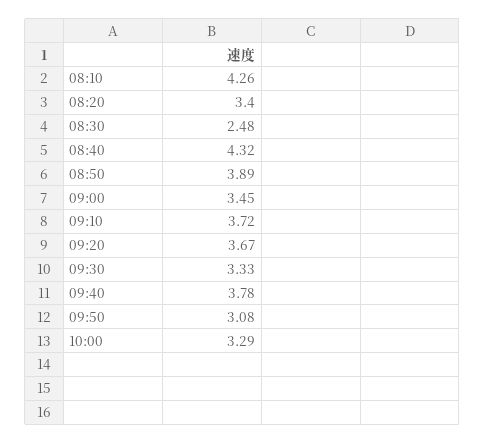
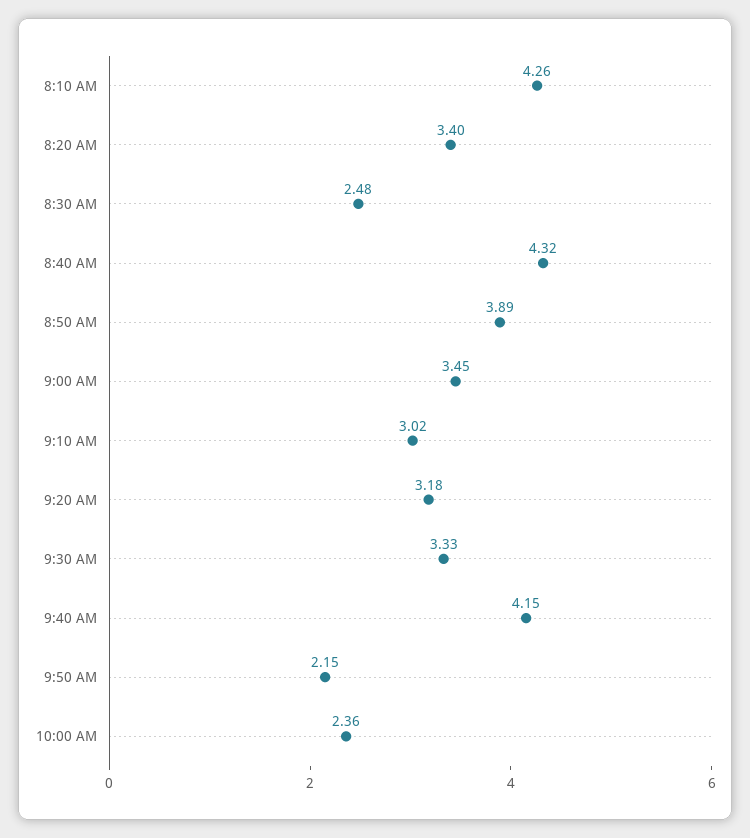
  {
    "08:10": 4.26,
    "08:20": 3.4,
    "08:30": 2.48,
    "08:40": 4.32,
    "08:50": 3.89,
    "09:00": 3.45,
-   "09:10": 3.72,
+   "09:10": 3.02,
-   "09:20": 3.67,
+   "09:20": 3.18,
    "09:30": 3.33,
-   "09:40": 3.78,
+   "09:40": 4.15,
-   "09:50": 3.08,
+   "09:50": 2.15,
-   "10:00": 3.29
+   "10:00": 2.36
  }

